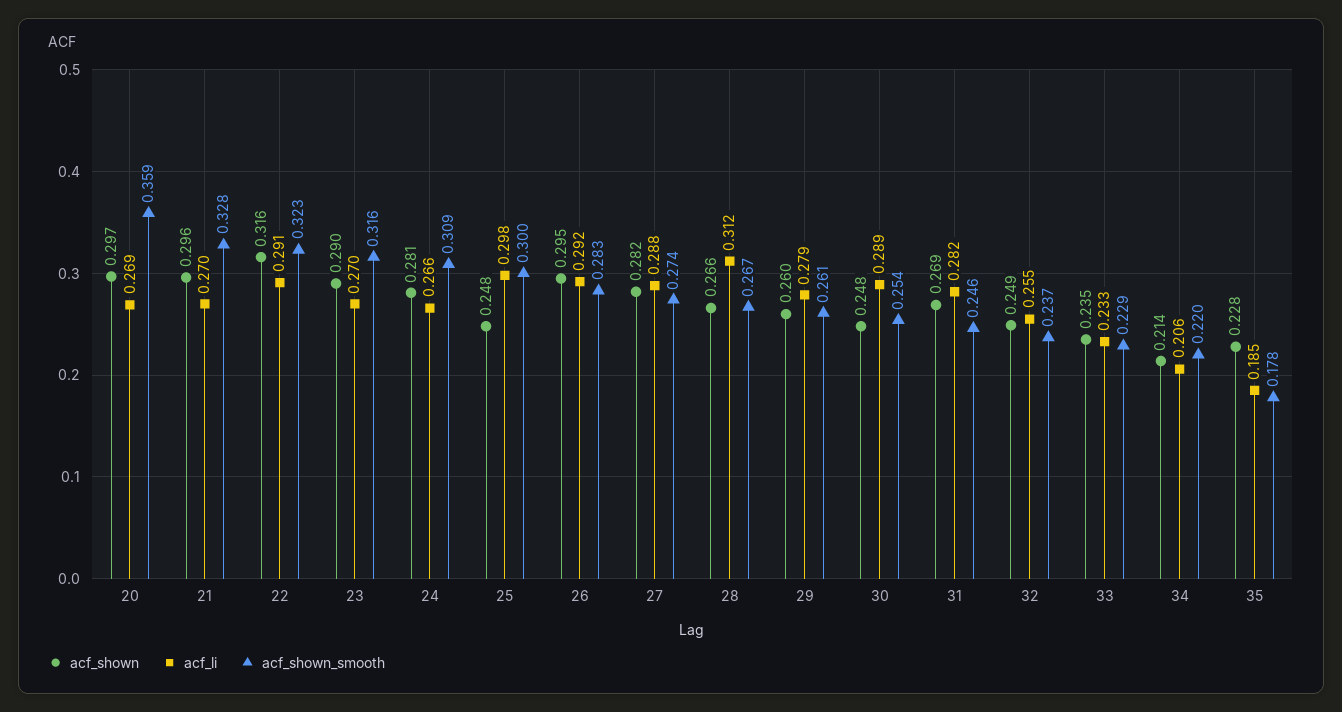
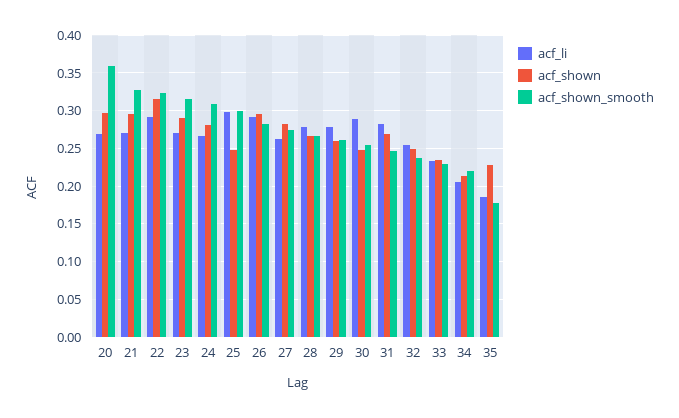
  {
    "acf_shown": {
      "20": 0.297,
      "21": 0.296,
      "22": 0.316,
      "23": 0.29,
      "24": 0.281,
      "25": 0.248,
      "26": 0.295,
      "27": 0.282,
      "28": 0.266,
      "29": 0.26,
      "30": 0.248,
      "31": 0.269,
      "32": 0.249,
      "33": 0.235,
      "34": 0.214,
      "35": 0.228
    },
    "acf_li": {
      "20": 0.269,
      "21": 0.27,
      "22": 0.291,
      "23": 0.27,
      "24": 0.266,
      "25": 0.298,
      "26": 0.292,
-     "27": 0.288,
+     "27": 0.26,
-     "28": 0.312,
+     "28": 0.28,
      "29": 0.279,
      "30": 0.289,
      "31": 0.282,
      "32": 0.255,
      "33": 0.233,
      "34": 0.206,
      "35": 0.185
    },
    "acf_shown_smooth": {
      "20": 0.359,
      "21": 0.328,
      "22": 0.323,
      "23": 0.316,
      "24": 0.309,
      "25": 0.3,
      "26": 0.283,
      "27": 0.274,
      "28": 0.267,
      "29": 0.261,
      "30": 0.254,
      "31": 0.246,
      "32": 0.237,
      "33": 0.229,
      "34": 0.22,
      "35": 0.178
    }
  }

